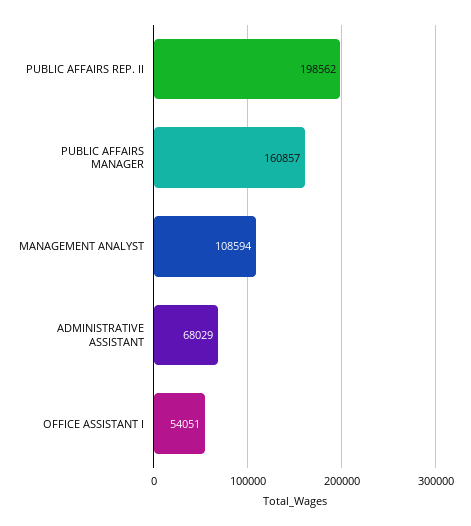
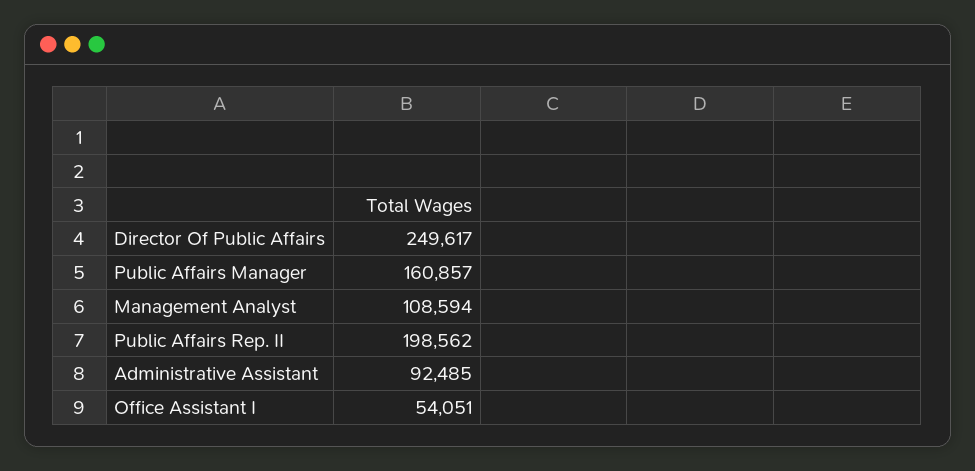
  {
    "PUBLIC AFFAIRS REP. II": 198562,
    "PUBLIC AFFAIRS MANAGER": 160857,
    "MANAGEMENT ANALYST": 108594,
-   "ADMINISTRATIVE ASSISTANT": 68029,
+   "ADMINISTRATIVE ASSISTANT": 92485,
-   "OFFICE ASSISTANT I": 54051
+   "OFFICE ASSISTANT I": 54051,
+   "Director Of Public Affairs": 249617
  }

